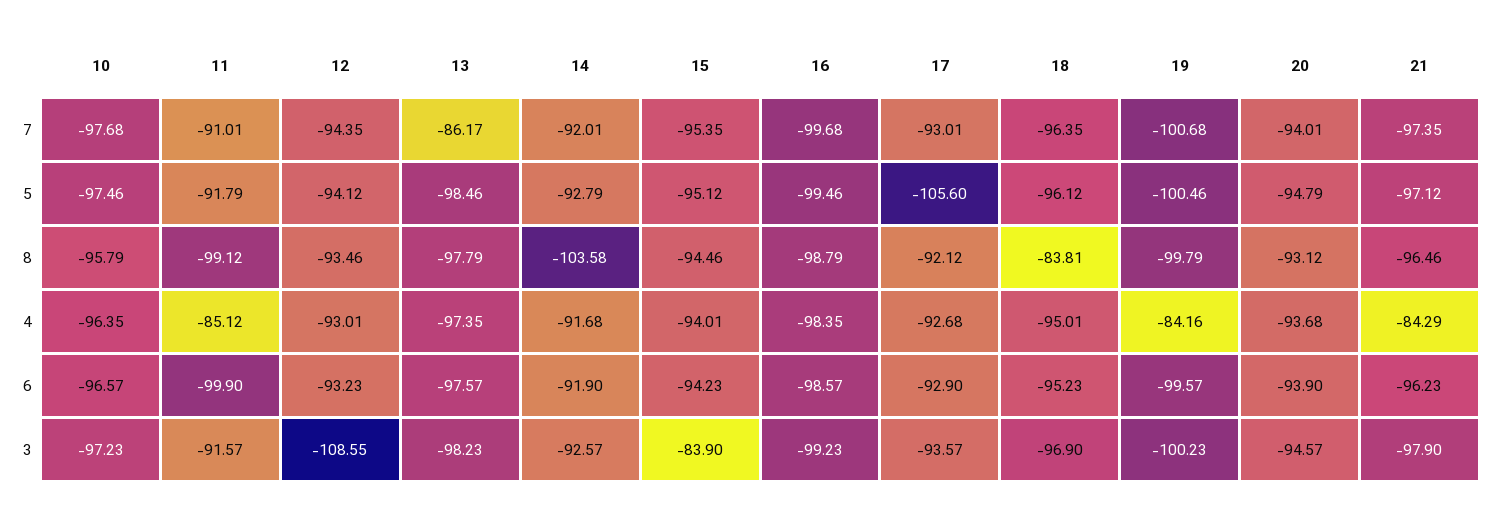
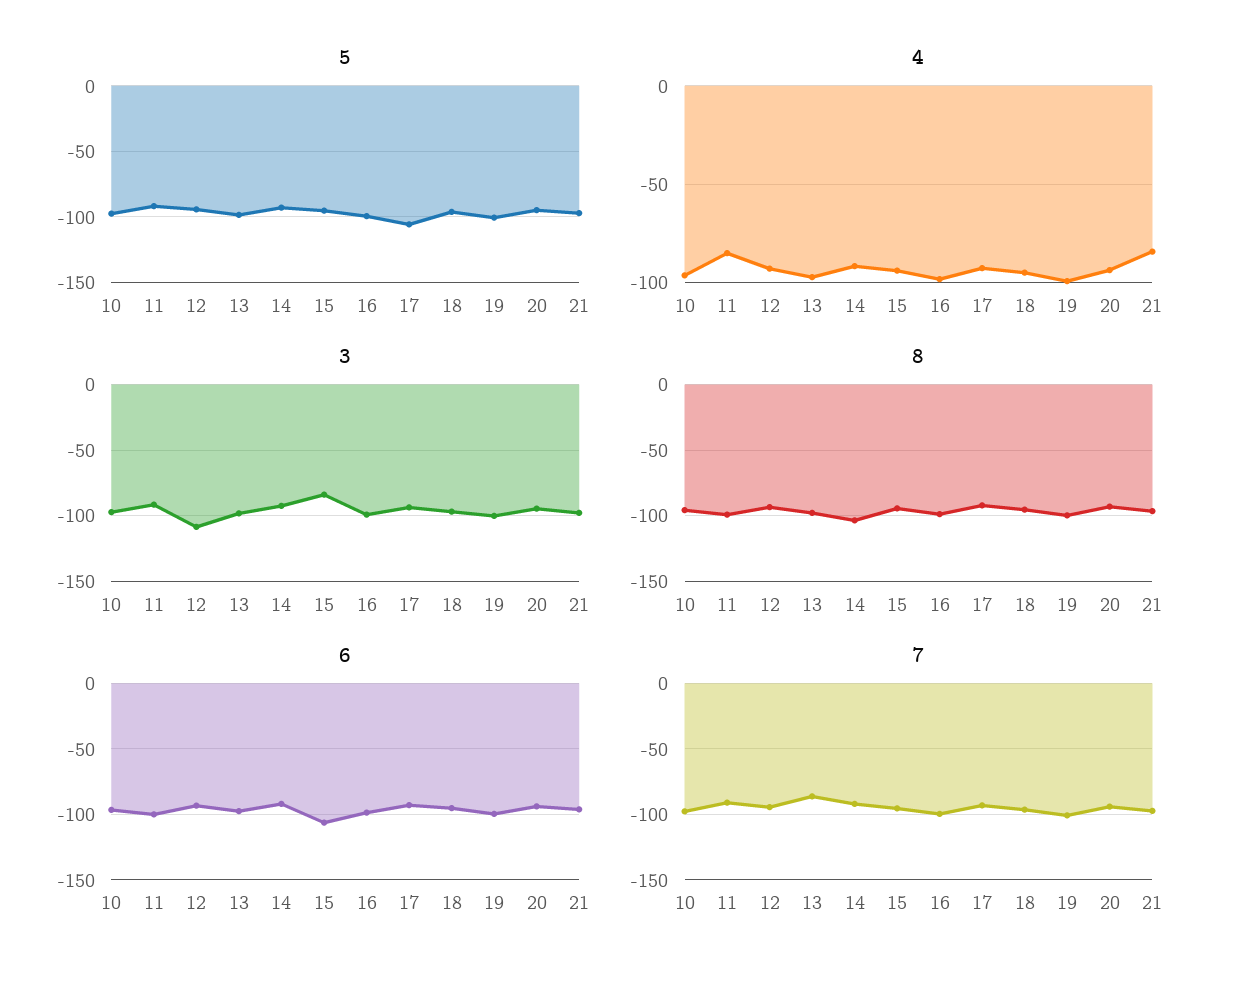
  {
    "7": {
      "10": -97.68,
      "11": -91.01,
      "12": -94.35,
      "13": -86.17,
      "14": -92.01,
      "15": -95.35,
      "16": -99.68,
      "17": -93.01,
      "18": -96.35,
      "19": -100.68,
      "20": -94.01,
      "21": -97.35
    },
    "5": {
      "10": -97.46,
      "11": -91.79,
      "12": -94.12,
      "13": -98.46,
      "14": -92.79,
      "15": -95.12,
      "16": -99.46,
      "17": -105.6,
      "18": -96.12,
      "19": -100.46,
      "20": -94.79,
      "21": -97.12
    },
    "8": {
      "10": -95.79,
      "11": -99.12,
      "12": -93.46,
      "13": -97.79,
      "14": -103.58,
      "15": -94.46,
      "16": -98.79,
      "17": -92.12,
-     "18": -83.81,
+     "18": -95,
      "19": -99.79,
      "20": -93.12,
      "21": -96.46
    },
    "4": {
      "10": -96.35,
      "11": -85.12,
      "12": -93.01,
      "13": -97.35,
      "14": -91.68,
      "15": -94.01,
      "16": -98.35,
      "17": -92.68,
      "18": -95.01,
-     "19": -84.16,
+     "19": -100,
      "20": -93.68,
      "21": -84.29
    },
    "6": {
      "10": -96.57,
      "11": -99.9,
      "12": -93.23,
      "13": -97.57,
      "14": -91.9,
-     "15": -94.23,
+     "15": -105,
      "16": -98.57,
      "17": -92.9,
      "18": -95.23,
      "19": -99.57,
      "20": -93.9,
      "21": -96.23
    },
    "3": {
      "10": -97.23,
      "11": -91.57,
      "12": -108.55,
      "13": -98.23,
      "14": -92.57,
      "15": -83.9,
      "16": -99.23,
      "17": -93.57,
      "18": -96.9,
      "19": -100.23,
      "20": -94.57,
      "21": -97.9
    }
  }

